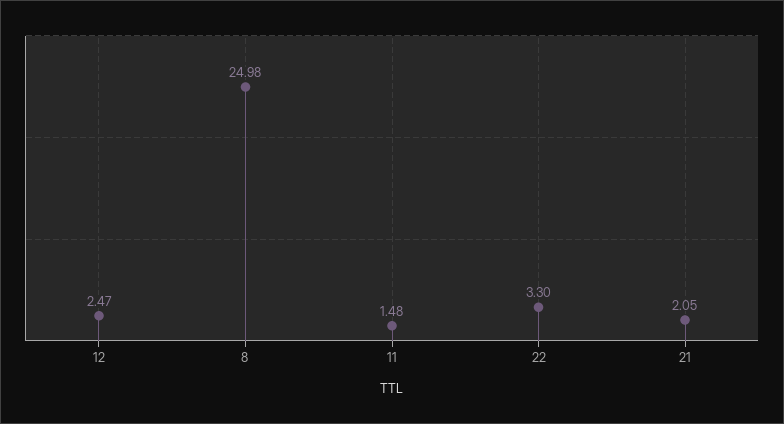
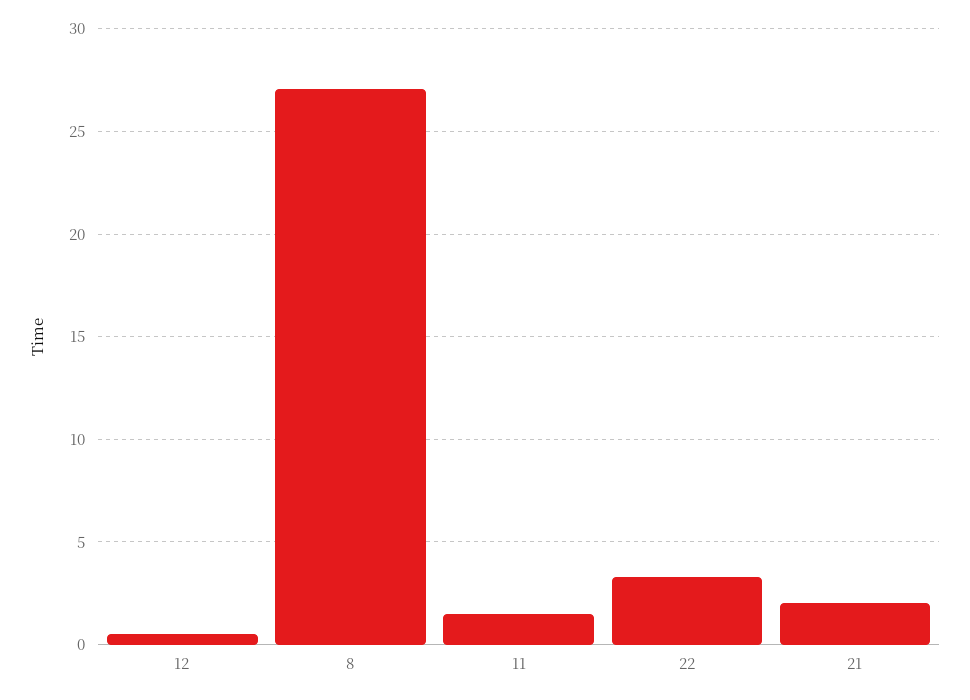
  {
-   "12": 2.47,
+   "12": 0.5,
-   "8": 24.98,
+   "8": 27,
    "11": 1.48,
    "22": 3.3,
    "21": 2.05
  }

